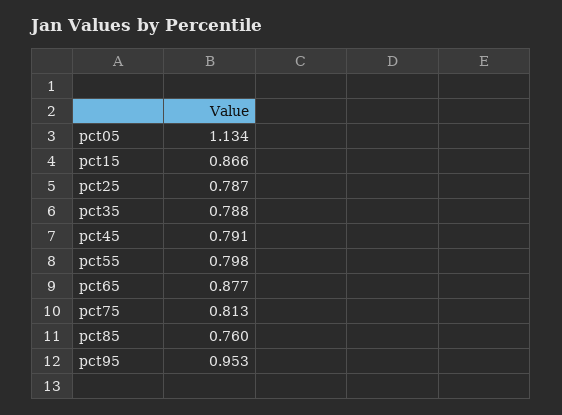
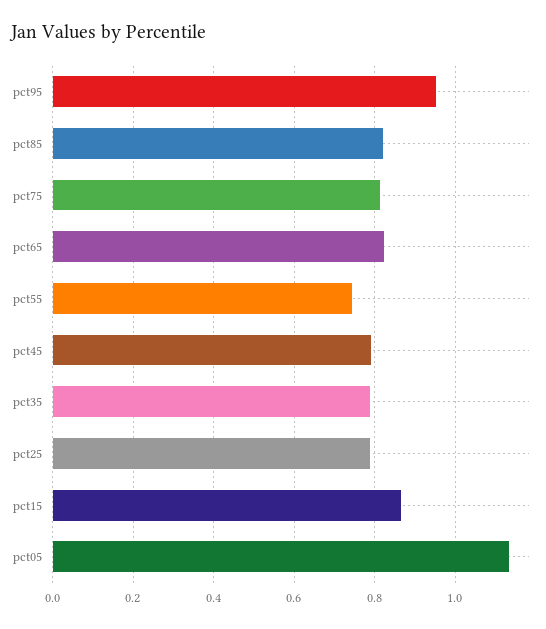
  {
    "pct05": 1.134,
    "pct15": 0.866,
    "pct25": 0.787,
    "pct35": 0.788,
    "pct45": 0.791,
-   "pct55": 0.798,
+   "pct55": 0.74,
-   "pct65": 0.877,
+   "pct65": 0.82,
    "pct75": 0.813,
-   "pct85": 0.76,
+   "pct85": 0.82,
    "pct95": 0.953
  }

